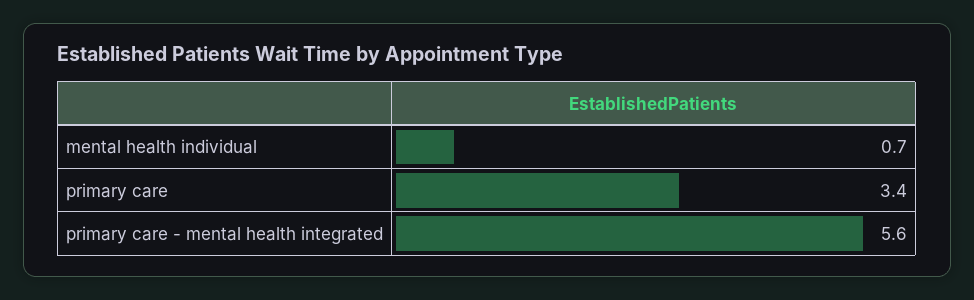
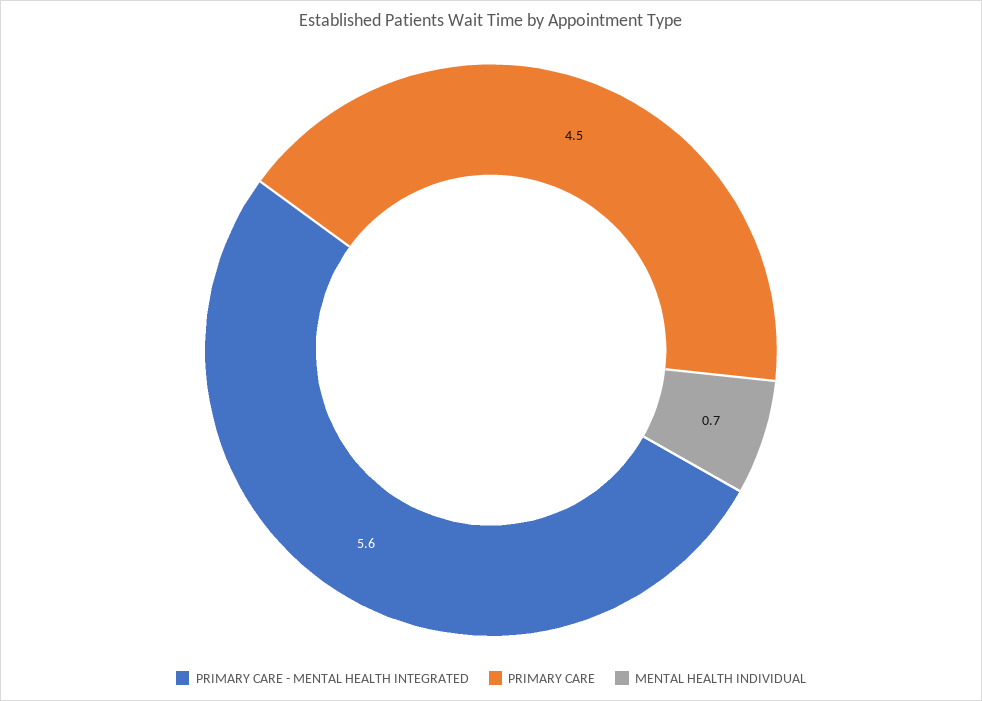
  {
    "mental health individual": 0.7,
-   "primary care": 3.4,
+   "primary care": 4.5,
    "primary care - mental health integrated": 5.6
  }

